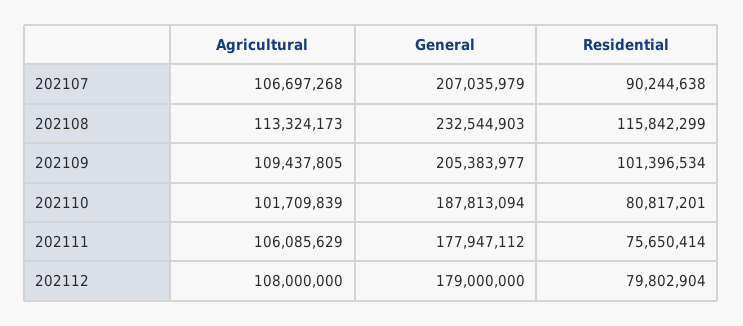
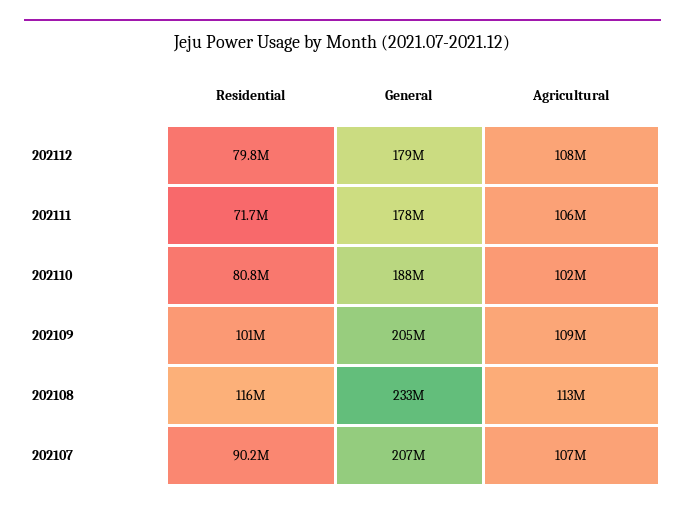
  {
    "Agricultural": {
      "202107": 106697268,
      "202108": 113324173,
      "202109": 109437805,
      "202110": 101709839,
      "202111": 106085629,
      "202112": 108000000
    },
    "General": {
      "202107": 207035979,
      "202108": 232544903,
      "202109": 205383977,
      "202110": 187813094,
      "202111": 177947112,
      "202112": 179000000
    },
    "Residential": {
      "202107": 90244638,
      "202108": 115842299,
      "202109": 101396534,
      "202110": 80817201,
-     "202111": 75650414,
+     "202111": 71700000,
      "202112": 79802904
    }
  }

